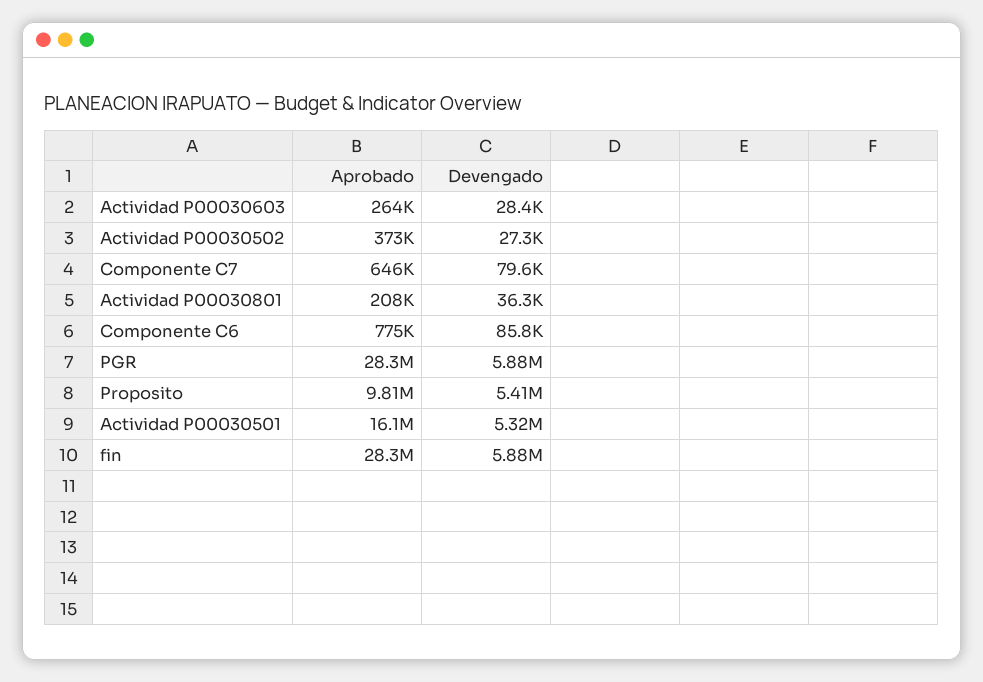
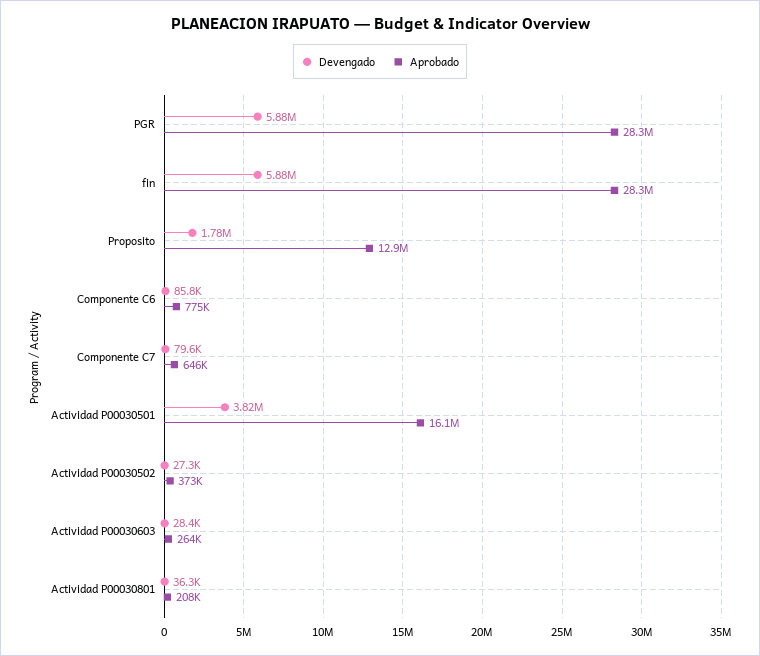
  {
    "Aprobado": {
      "Actividad P00030603": 264000,
      "Actividad P00030502": 373000,
      "Componente C7": 646000,
      "Actividad P00030801": 208000,
      "Componente C6": 775000,
      "PGR": 28300000,
-     "Proposito": 9810000,
+     "Proposito": 12900000,
      "Actividad P00030501": 16100000,
      "fin": 28300000
    },
    "Devengado": {
      "Actividad P00030603": 28400,
      "Actividad P00030502": 27300,
      "Componente C7": 79600,
      "Actividad P00030801": 36300,
      "Componente C6": 85800,
      "PGR": 5880000,
-     "Proposito": 5410000,
+     "Proposito": 1780000,
-     "Actividad P00030501": 5320000,
+     "Actividad P00030501": 3820000,
      "fin": 5880000
    }
  }

